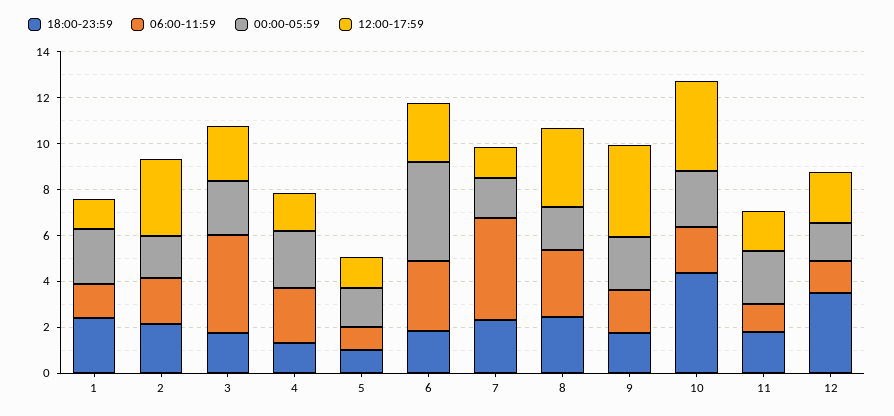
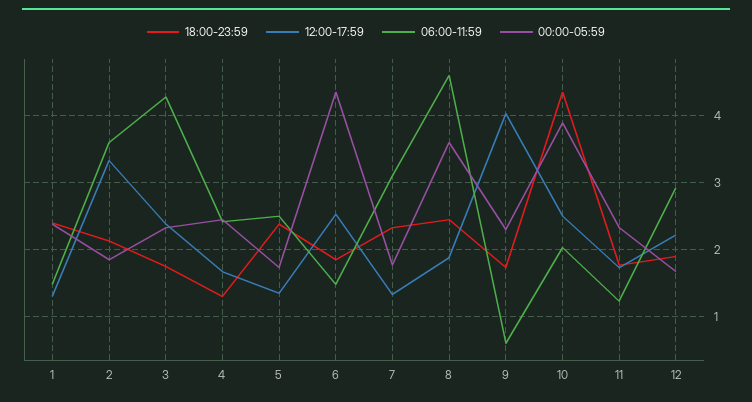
  {
    "18:00-23:59": {
      "1": 2.4,
      "2": 2.1,
      "3": 1.8,
      "4": 1.3,
-     "5": 1,
+     "5": 2.4,
      "6": 1.9,
      "7": 2.3,
      "8": 2.5,
      "9": 1.7,
      "10": 4.4,
      "11": 1.8,
-     "12": 3.5
+     "12": 1.9
    },
    "06:00-11:59": {
      "1": 1.5,
-     "2": 2,
+     "2": 3.6,
      "3": 4.3,
      "4": 2.4,
-     "5": 1,
+     "5": 2.5,
-     "6": 3,
+     "6": 1.5,
-     "7": 4.5,
+     "7": 3.1,
-     "8": 3,
+     "8": 4.6,
-     "9": 2,
+     "9": 0.6,
      "10": 2,
      "11": 1.2,
-     "12": 1.5
+     "12": 2.9
    },
    "00:00-05:59": {
      "1": 2.4,
      "2": 1.9,
      "3": 2.3,
      "4": 2.5,
      "5": 1.7,
      "6": 4.4,
      "7": 1.8,
-     "8": 2,
+     "8": 3.6,
      "9": 2.3,
-     "10": 2.5,
+     "10": 3.9,
      "11": 2.3,
      "12": 1.7
    },
    "12:00-17:59": {
      "1": 1.3,
      "2": 3.3,
      "3": 2.4,
      "4": 1.7,
      "5": 1.4,
      "6": 2.5,
      "7": 1.3,
-     "8": 3.5,
+     "8": 1.9,
      "9": 4,
-     "10": 4,
+     "10": 2.5,
      "11": 1.7,
      "12": 2.2
    }
  }

